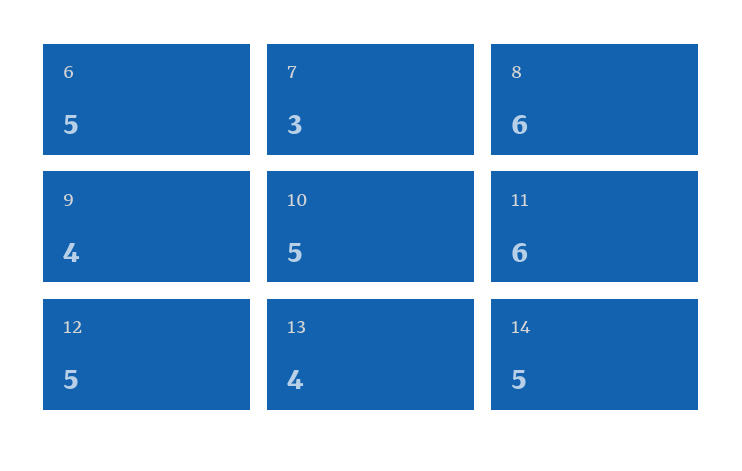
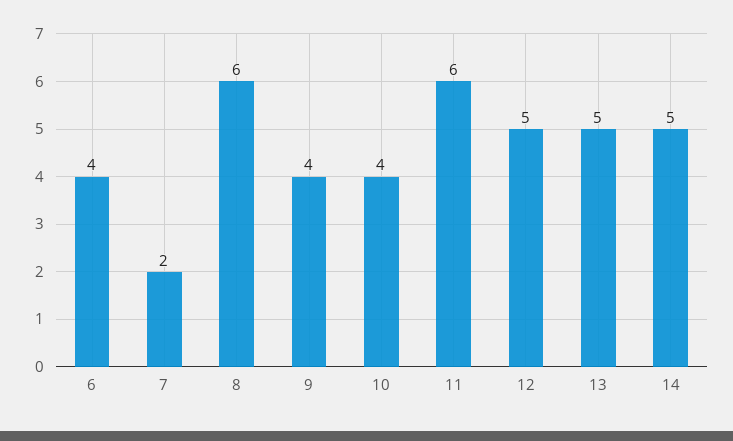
  {
-   "6": 5,
+   "6": 4,
-   "7": 3,
+   "7": 2,
    "8": 6,
    "9": 4,
-   "10": 5,
+   "10": 4,
    "11": 6,
    "12": 5,
-   "13": 4,
+   "13": 5,
    "14": 5
  }

